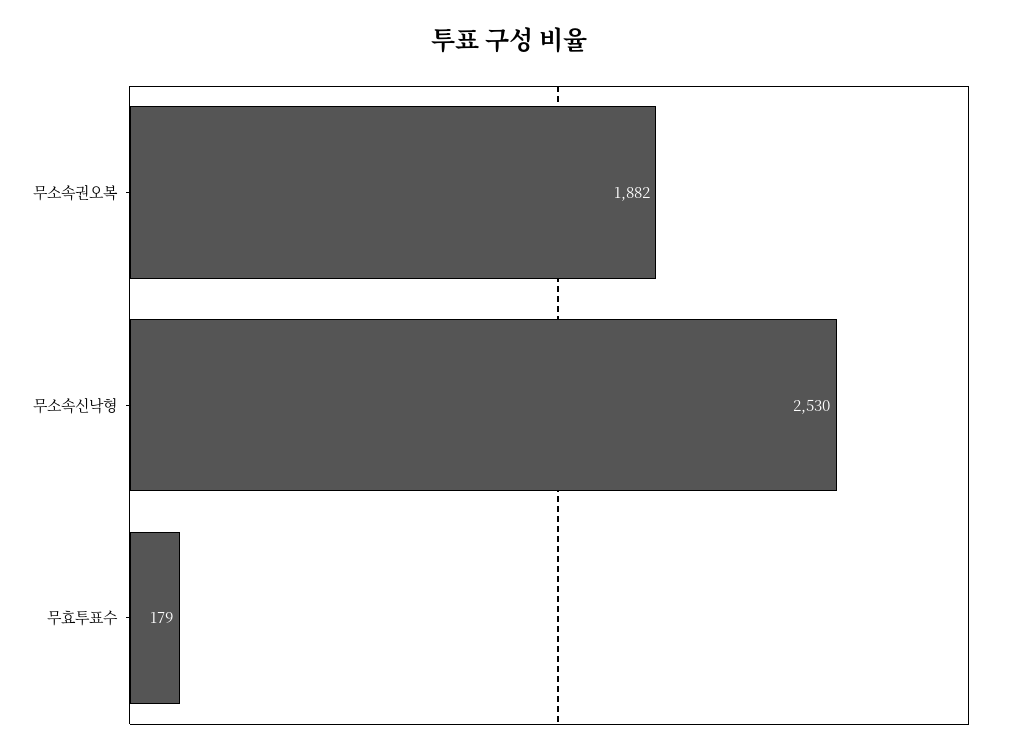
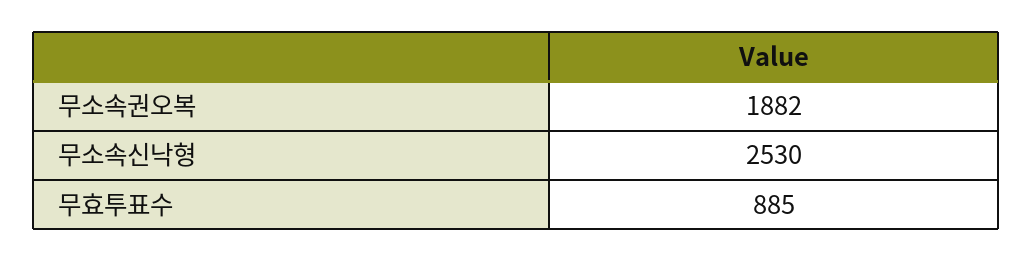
  {
    "무소속권오복": 1882,
    "무소속신낙형": 2530,
-   "무효투표수": 179
+   "무효투표수": 885
  }

